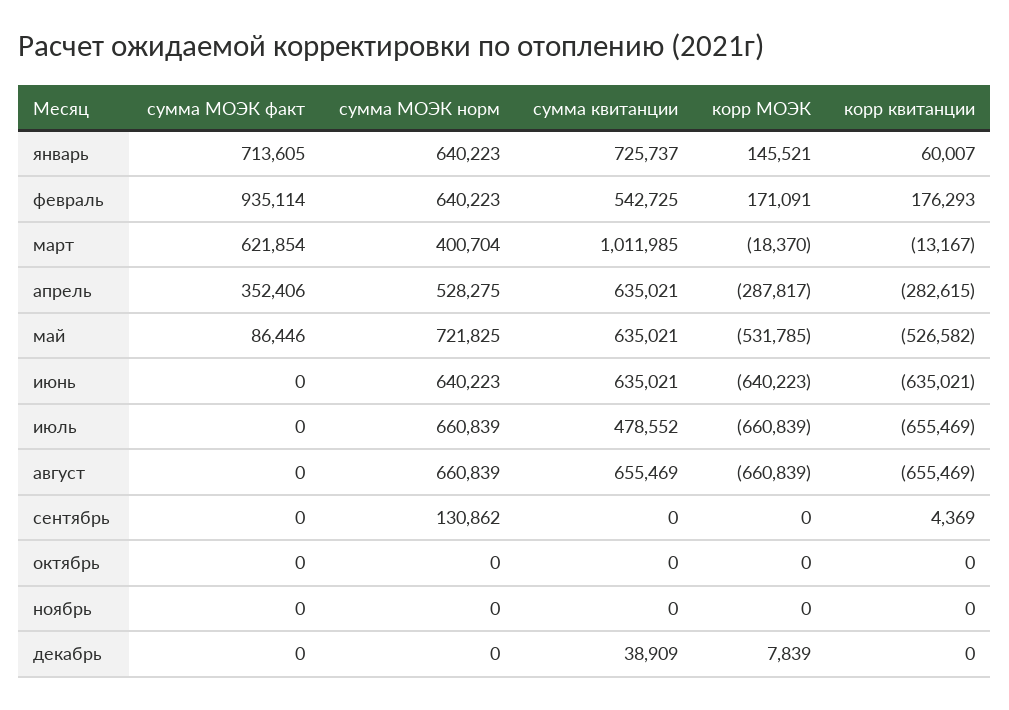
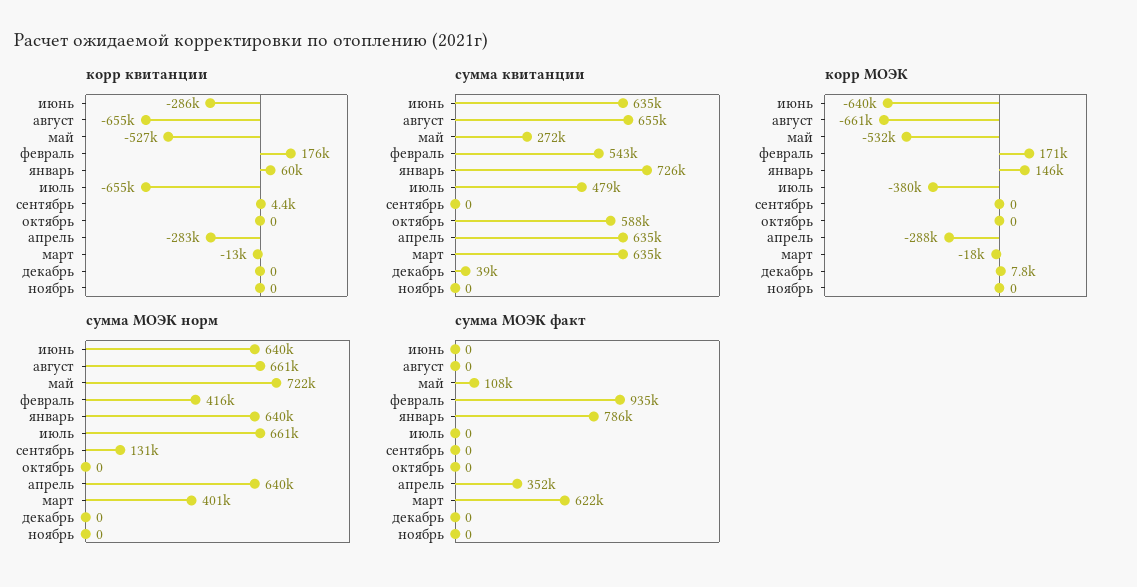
  {
    "сумма МОЭК факт": {
-     "январь": 713605,
+     "январь": 786000,
      "февраль": 935114,
      "март": 621854,
      "апрель": 352406,
-     "май": 86446,
+     "май": 108000,
      "июнь": 0,
      "июль": 0,
      "август": 0,
      "сентябрь": 0,
      "октябрь": 0,
      "ноябрь": 0,
      "декабрь": 0
    },
    "сумма МОЭК норм": {
      "январь": 640223,
-     "февраль": 640223,
+     "февраль": 416000,
      "март": 400704,
-     "апрель": 528275,
+     "апрель": 640000,
      "май": 721825,
      "июнь": 640223,
      "июль": 660839,
      "август": 660839,
      "сентябрь": 130862,
      "октябрь": 0,
      "ноябрь": 0,
      "декабрь": 0
    },
    "сумма квитанции": {
      "январь": 725737,
      "февраль": 542725,
-     "март": 1011985,
+     "март": 635000,
      "апрель": 635021,
-     "май": 635021,
+     "май": 272000,
      "июнь": 635021,
      "июль": 478552,
      "август": 655469,
      "сентябрь": 0,
-     "октябрь": 0,
+     "октябрь": 588000,
      "ноябрь": 0,
      "декабрь": 38909
    },
    "корр МОЭК": {
      "январь": 145521,
      "февраль": 171091,
      "март": -18370,
      "апрель": -287817,
      "май": -531785,
      "июнь": -640223,
-     "июль": -660839,
+     "июль": -380000,
      "август": -660839,
      "сентябрь": 0,
      "октябрь": 0,
      "ноябрь": 0,
      "декабрь": 7839
    },
    "корр квитанции": {
      "январь": 60007,
      "февраль": 176293,
      "март": -13167,
      "апрель": -282615,
      "май": -526582,
-     "июнь": -635021,
+     "июнь": -286000,
      "июль": -655469,
      "август": -655469,
      "сентябрь": 4369,
      "октябрь": 0,
      "ноябрь": 0,
      "декабрь": 0
    }
  }

